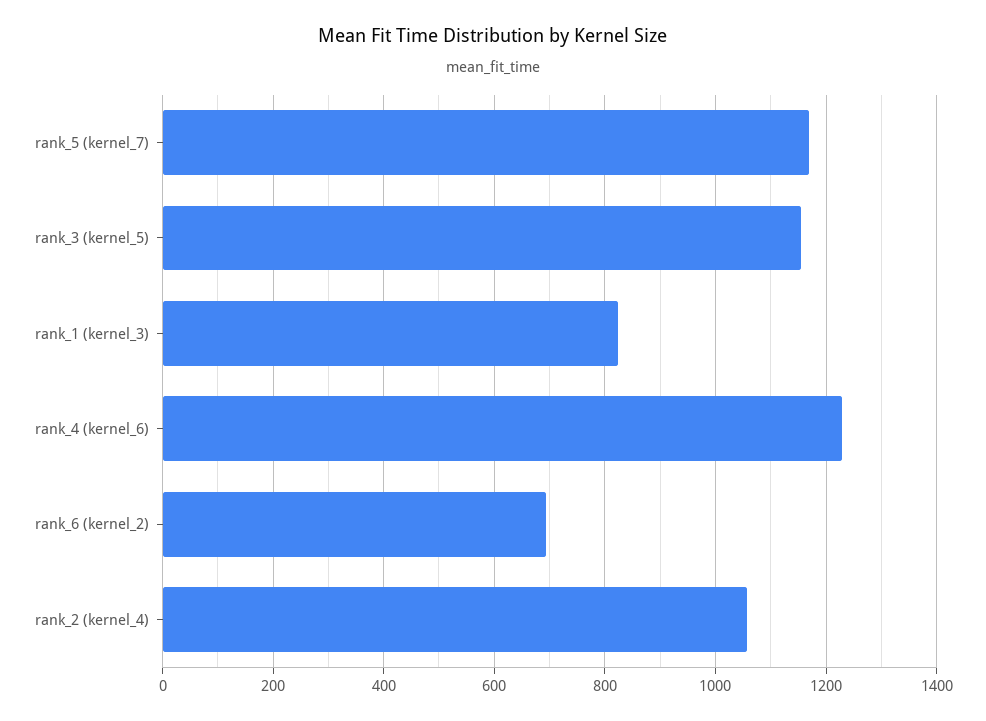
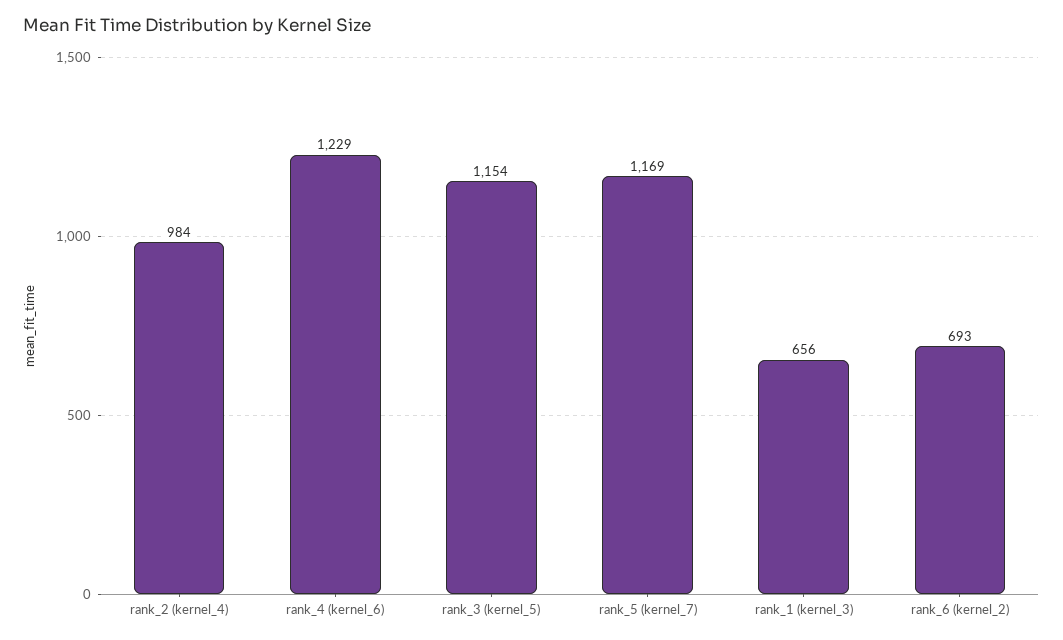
  {
    "rank_5 (kernel_7)": 1169,
    "rank_3 (kernel_5)": 1154,
-   "rank_1 (kernel_3)": 820,
+   "rank_1 (kernel_3)": 656,
    "rank_4 (kernel_6)": 1229,
    "rank_6 (kernel_2)": 693,
-   "rank_2 (kernel_4)": 1060
+   "rank_2 (kernel_4)": 984
  }

